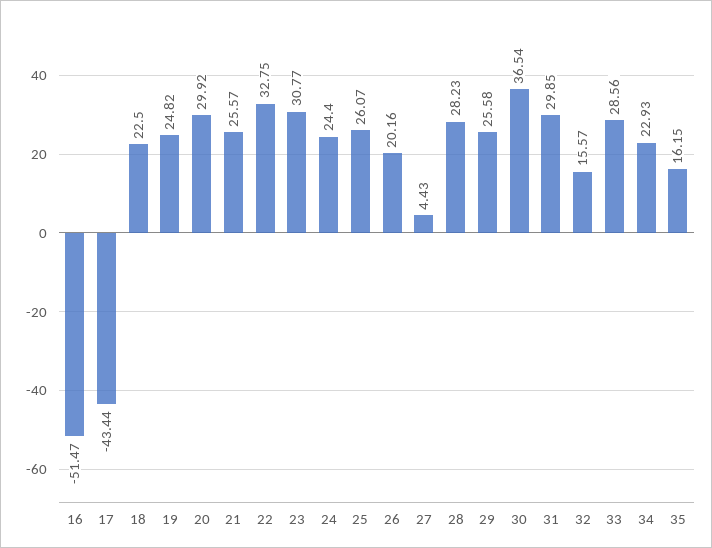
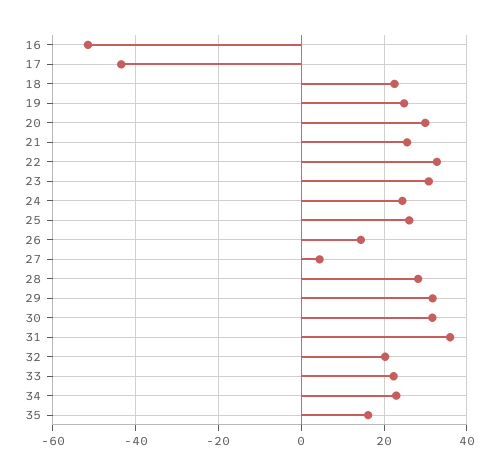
  {
    "16": -51.47,
    "17": -43.44,
    "18": 22.5,
    "19": 24.82,
    "20": 29.92,
    "21": 25.57,
    "22": 32.75,
    "23": 30.77,
    "24": 24.4,
    "25": 26.07,
-   "26": 20.16,
+   "26": 14,
    "27": 4.43,
    "28": 28.23,
-   "29": 25.58,
+   "29": 32,
-   "30": 36.54,
+   "30": 32,
-   "31": 29.85,
+   "31": 36,
-   "32": 15.57,
+   "32": 20,
-   "33": 28.56,
+   "33": 22,
    "34": 22.93,
    "35": 16.15
  }

